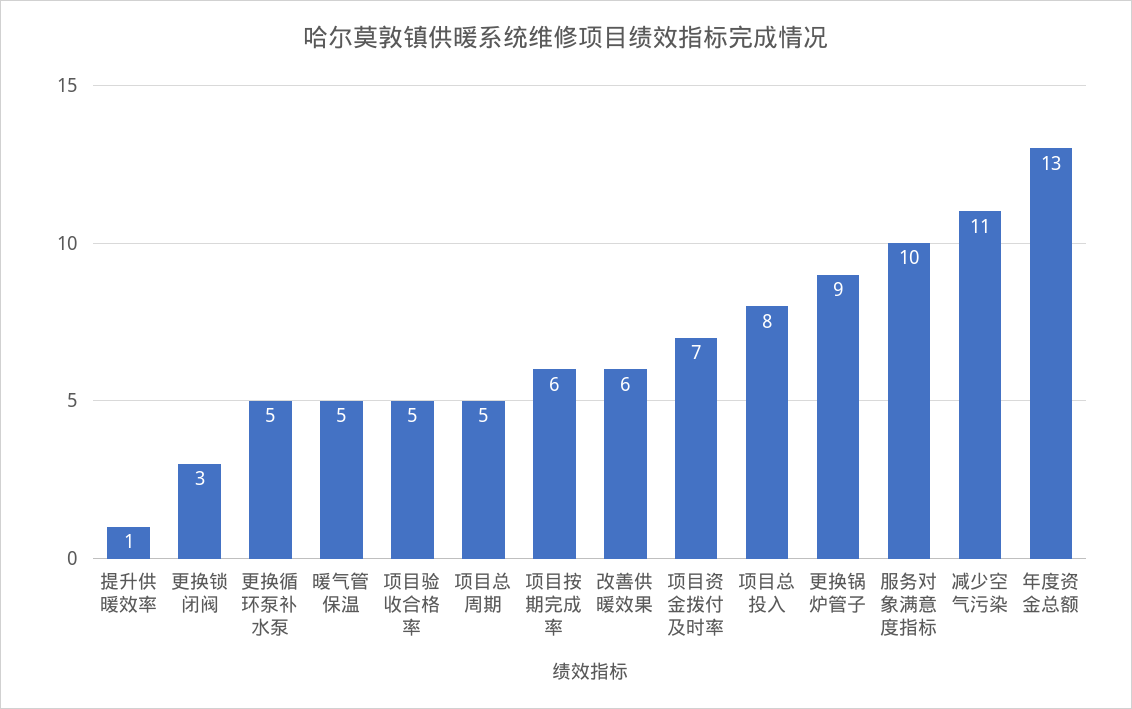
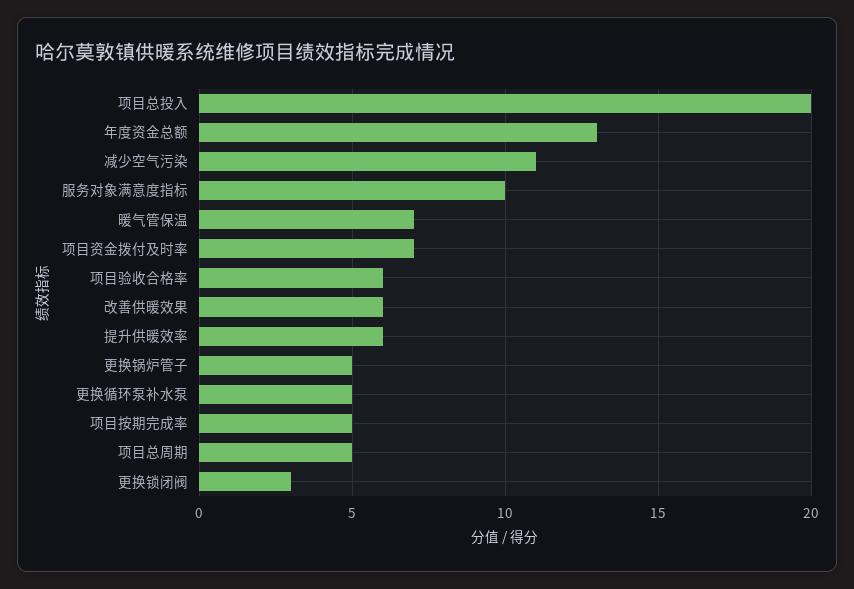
  {
-   "提升供暖效率": 1,
+   "提升供暖效率": 6,
    "更换锁闭阀": 3,
    "更换循环泵补水泵": 5,
-   "暖气管保温": 5,
+   "暖气管保温": 7,
-   "项目验收合格率": 5,
+   "项目验收合格率": 6,
    "项目总周期": 5,
-   "项目按期完成率": 6,
+   "项目按期完成率": 5,
    "改善供暖效果": 6,
    "项目资金拨付及时率": 7,
-   "项目总投入": 8,
+   "项目总投入": 20,
-   "更换锅炉管子": 9,
+   "更换锅炉管子": 5,
    "服务对象满意度指标": 10,
    "减少空气污染": 11,
    "年度资金总额": 13
  }

